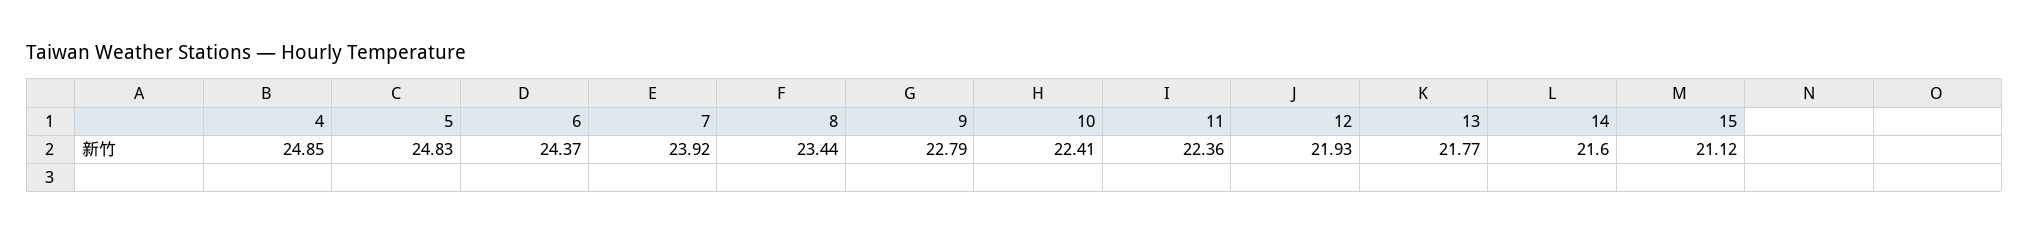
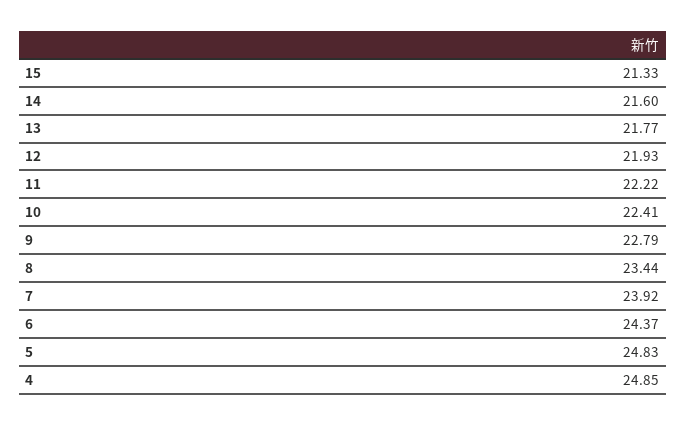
  {
    "4": 24.85,
    "5": 24.83,
    "6": 24.37,
    "7": 23.92,
    "8": 23.44,
    "9": 22.79,
    "10": 22.41,
-   "11": 22.36,
+   "11": 22.22,
    "12": 21.93,
    "13": 21.77,
    "14": 21.6,
-   "15": 21.12
+   "15": 21.33
  }

